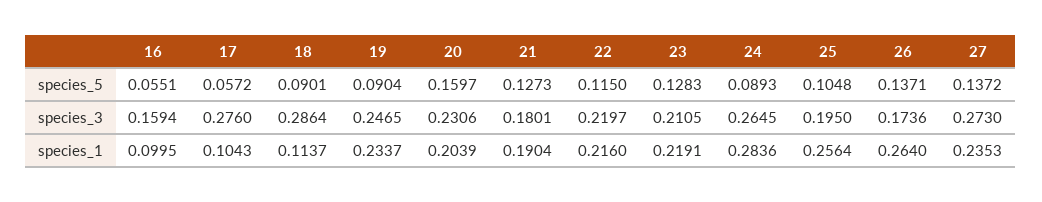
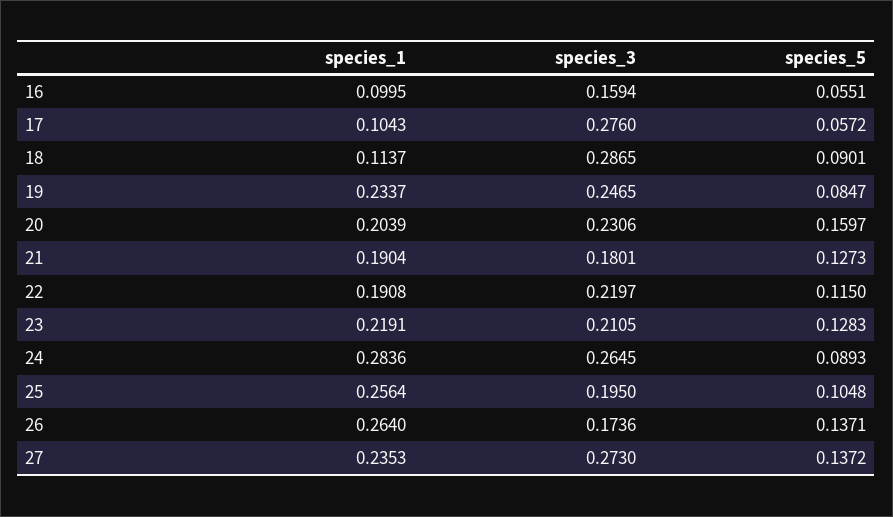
  {
    "16": {
      "species_5": 0.0551,
      "species_3": 0.1594,
      "species_1": 0.0995
    },
    "17": {
      "species_5": 0.0572,
      "species_3": 0.276,
      "species_1": 0.1043
    },
    "18": {
      "species_5": 0.0901,
-     "species_3": 0.2864,
+     "species_3": 0.2865,
      "species_1": 0.1137
    },
    "19": {
-     "species_5": 0.0904,
+     "species_5": 0.0847,
      "species_3": 0.2465,
      "species_1": 0.2337
    },
    "20": {
      "species_5": 0.1597,
      "species_3": 0.2306,
      "species_1": 0.2039
    },
    "21": {
      "species_5": 0.1273,
      "species_3": 0.1801,
      "species_1": 0.1904
    },
    "22": {
      "species_5": 0.115,
      "species_3": 0.2197,
-     "species_1": 0.216
+     "species_1": 0.1908
    },
    "23": {
      "species_5": 0.1283,
      "species_3": 0.2105,
      "species_1": 0.2191
    },
    "24": {
      "species_5": 0.0893,
      "species_3": 0.2645,
      "species_1": 0.2836
    },
    "25": {
      "species_5": 0.1048,
      "species_3": 0.195,
      "species_1": 0.2564
    },
    "26": {
      "species_5": 0.1371,
      "species_3": 0.1736,
      "species_1": 0.264
    },
    "27": {
      "species_5": 0.1372,
      "species_3": 0.273,
      "species_1": 0.2353
    }
  }

